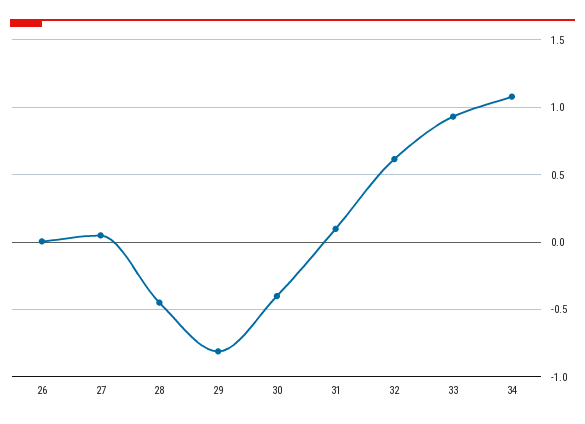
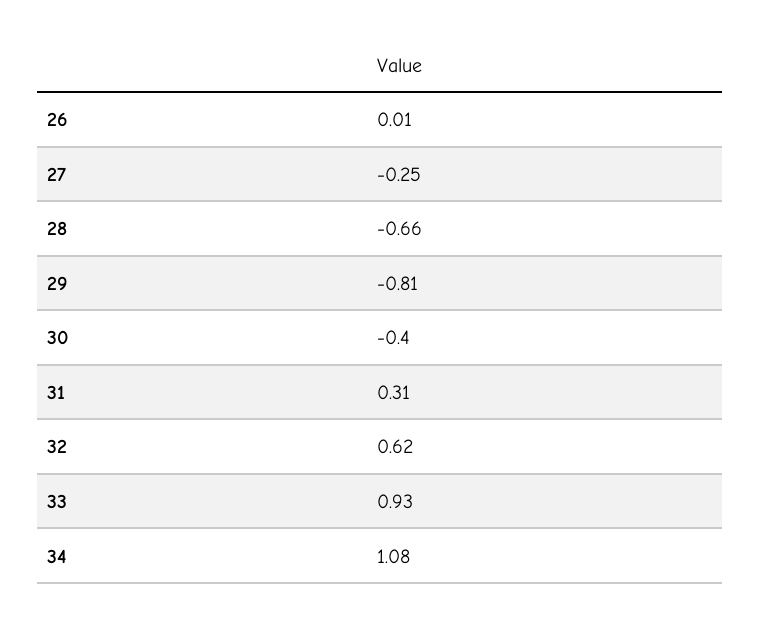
  {
    "26": 0.01,
-   "27": 0.05,
+   "27": -0.25,
-   "28": -0.45,
+   "28": -0.66,
    "29": -0.81,
    "30": -0.4,
-   "31": 0.1,
+   "31": 0.31,
    "32": 0.62,
    "33": 0.93,
    "34": 1.08
  }

